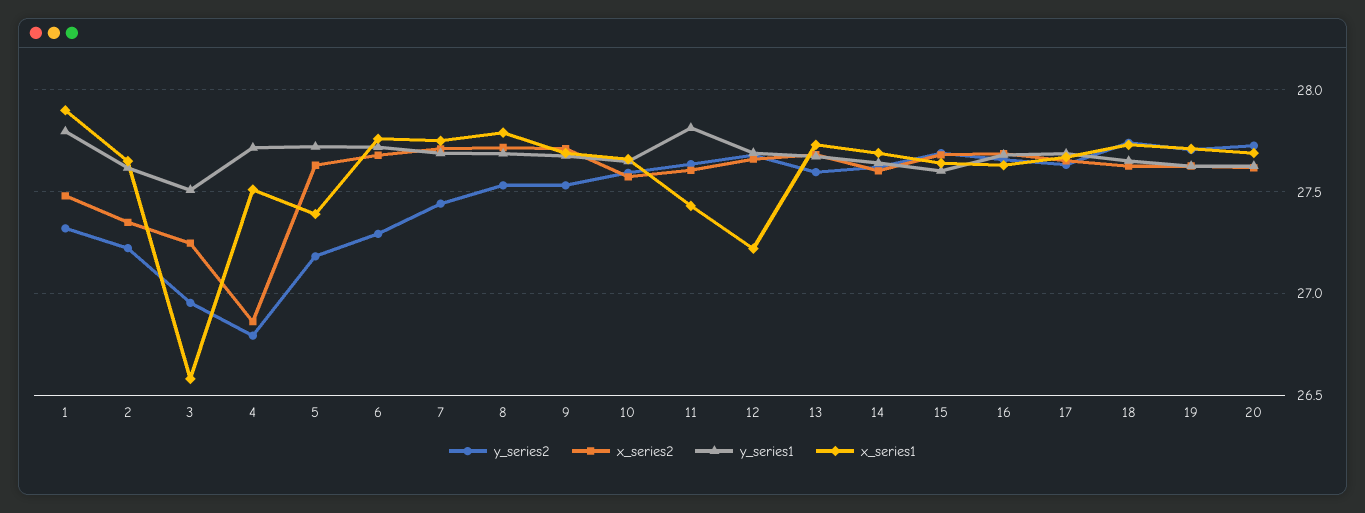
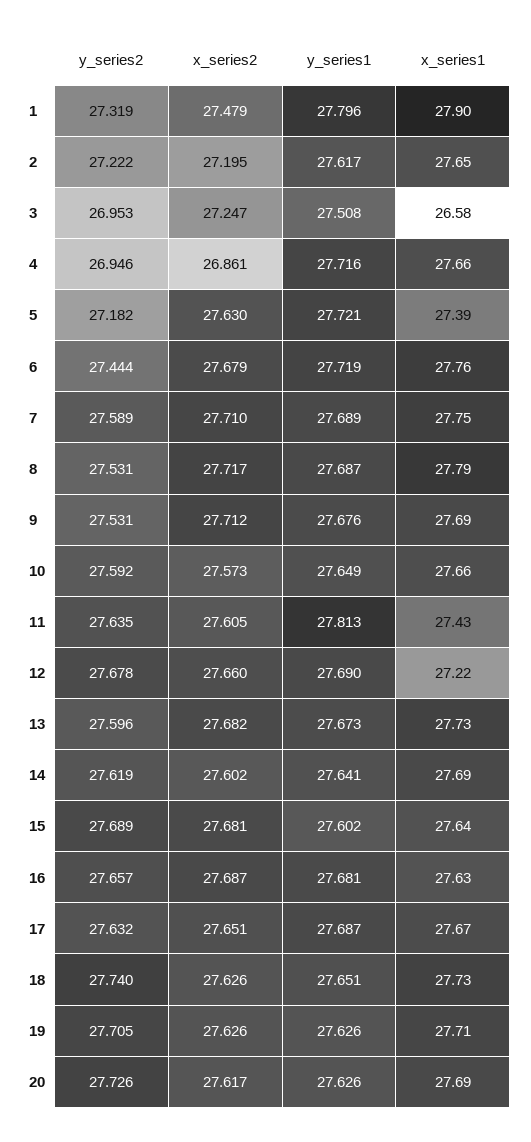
  {
    "y_series2": {
      "1": 27.319,
      "2": 27.222,
      "3": 26.953,
-     "4": 26.8,
+     "4": 26.946,
      "5": 27.182,
-     "6": 27.3,
+     "6": 27.444,
-     "7": 27.45,
+     "7": 27.589,
      "8": 27.531,
      "9": 27.531,
      "10": 27.592,
      "11": 27.635,
      "12": 27.678,
      "13": 27.596,
      "14": 27.619,
      "15": 27.689,
      "16": 27.657,
      "17": 27.632,
      "18": 27.74,
      "19": 27.705,
      "20": 27.726
    },
    "x_series2": {
      "1": 27.479,
-     "2": 27.35,
+     "2": 27.195,
      "3": 27.247,
      "4": 26.861,
      "5": 27.63,
      "6": 27.679,
      "7": 27.71,
      "8": 27.717,
      "9": 27.712,
      "10": 27.573,
      "11": 27.605,
      "12": 27.66,
      "13": 27.682,
      "14": 27.602,
      "15": 27.681,
      "16": 27.687,
      "17": 27.651,
      "18": 27.626,
      "19": 27.626,
      "20": 27.617
    },
    "y_series1": {
      "1": 27.796,
      "2": 27.617,
      "3": 27.508,
      "4": 27.716,
      "5": 27.721,
      "6": 27.719,
      "7": 27.689,
      "8": 27.687,
      "9": 27.676,
      "10": 27.649,
      "11": 27.813,
      "12": 27.69,
      "13": 27.673,
      "14": 27.641,
      "15": 27.602,
      "16": 27.681,
      "17": 27.687,
      "18": 27.651,
      "19": 27.626,
      "20": 27.626
    },
    "x_series1": {
      "1": 27.9,
      "2": 27.65,
      "3": 26.58,
-     "4": 27.5,
+     "4": 27.66,
      "5": 27.39,
      "6": 27.76,
      "7": 27.75,
      "8": 27.79,
      "9": 27.69,
      "10": 27.66,
      "11": 27.43,
      "12": 27.22,
      "13": 27.73,
      "14": 27.69,
      "15": 27.64,
      "16": 27.63,
      "17": 27.67,
      "18": 27.73,
      "19": 27.71,
      "20": 27.69
    }
  }

